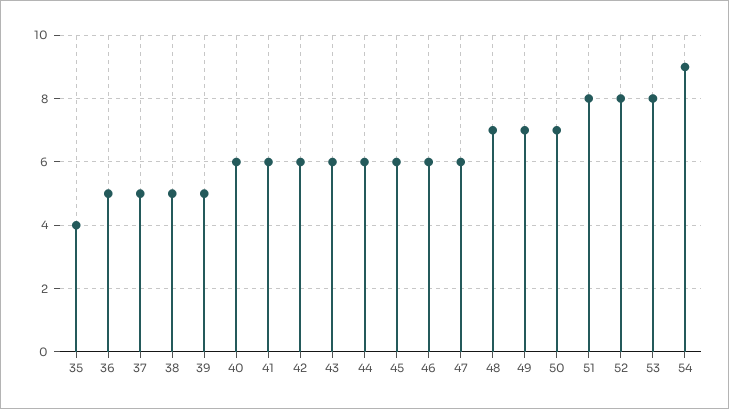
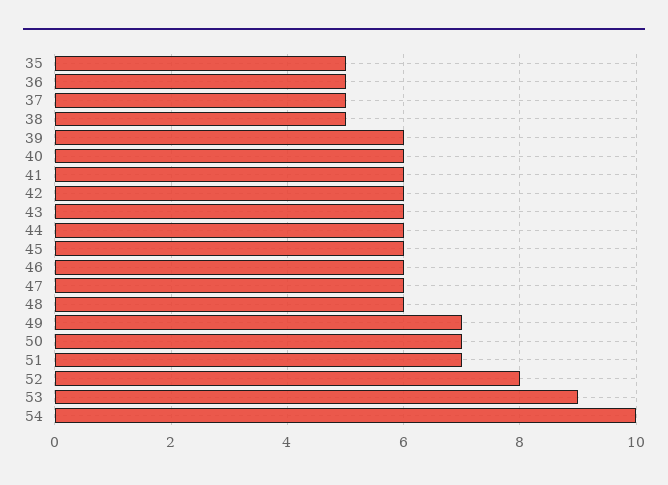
  {
-   "35": 4,
+   "35": 5,
    "36": 5,
    "37": 5,
    "38": 5,
-   "39": 5,
+   "39": 6,
    "40": 6,
    "41": 6,
    "42": 6,
    "43": 6,
    "44": 6,
    "45": 6,
    "46": 6,
    "47": 6,
-   "48": 7,
+   "48": 6,
    "49": 7,
    "50": 7,
-   "51": 8,
+   "51": 7,
    "52": 8,
-   "53": 8,
+   "53": 9,
-   "54": 9
+   "54": 10
  }

